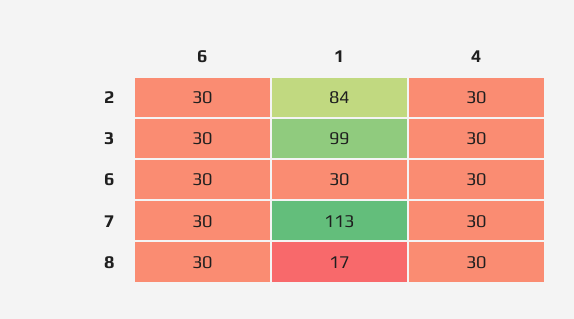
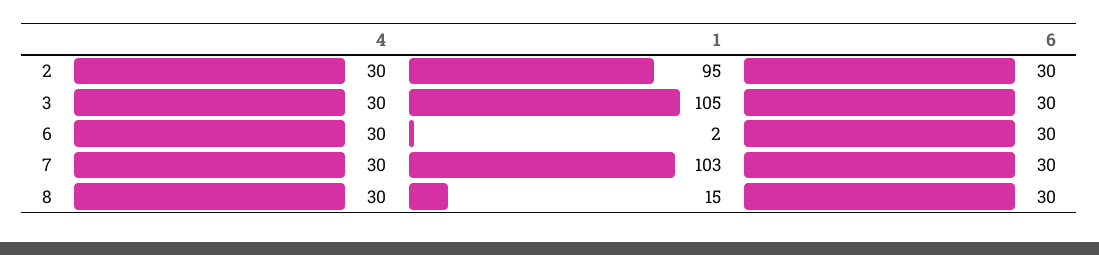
  {
    "6": {
      "2": 30,
      "3": 30,
      "6": 30,
      "7": 30,
      "8": 30
    },
    "1": {
-     "2": 84,
+     "2": 95,
-     "3": 99,
+     "3": 105,
-     "6": 30,
+     "6": 2,
-     "7": 113,
+     "7": 103,
-     "8": 17
+     "8": 15
    },
    "4": {
      "2": 30,
      "3": 30,
      "6": 30,
      "7": 30,
      "8": 30
    }
  }

